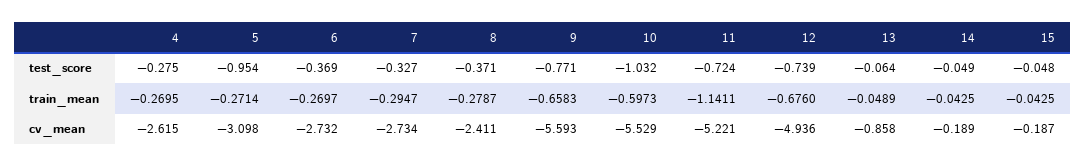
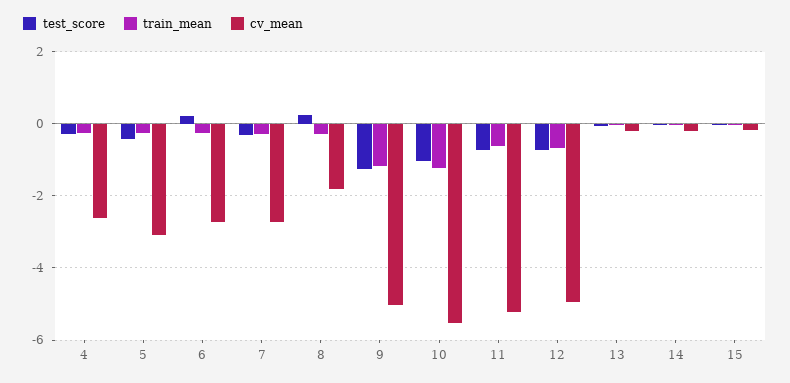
  {
    "test_score": {
      "4": -0.275,
-     "5": -0.954,
+     "5": -0.4,
-     "6": -0.369,
+     "6": 0.2,
      "7": -0.327,
-     "8": -0.371,
+     "8": 0.2,
-     "9": -0.771,
+     "9": -1.2,
      "10": -1.032,
      "11": -0.724,
      "12": -0.739,
      "13": -0.064,
      "14": -0.049,
      "15": -0.048
    },
    "train_mean": {
      "4": -0.2695,
      "5": -0.2714,
      "6": -0.2697,
      "7": -0.2947,
      "8": -0.2787,
-     "9": -0.6583,
+     "9": -1.2,
-     "10": -0.5973,
+     "10": -1.2,
-     "11": -1.1411,
+     "11": -0.6,
      "12": -0.676,
      "13": -0.0489,
      "14": -0.0425,
      "15": -0.0425
    },
    "cv_mean": {
      "4": -2.615,
      "5": -3.098,
      "6": -2.732,
      "7": -2.734,
-     "8": -2.411,
+     "8": -1.8,
-     "9": -5.593,
+     "9": -5,
      "10": -5.529,
      "11": -5.221,
      "12": -4.936,
-     "13": -0.858,
+     "13": -0.2,
      "14": -0.189,
      "15": -0.187
    }
  }

